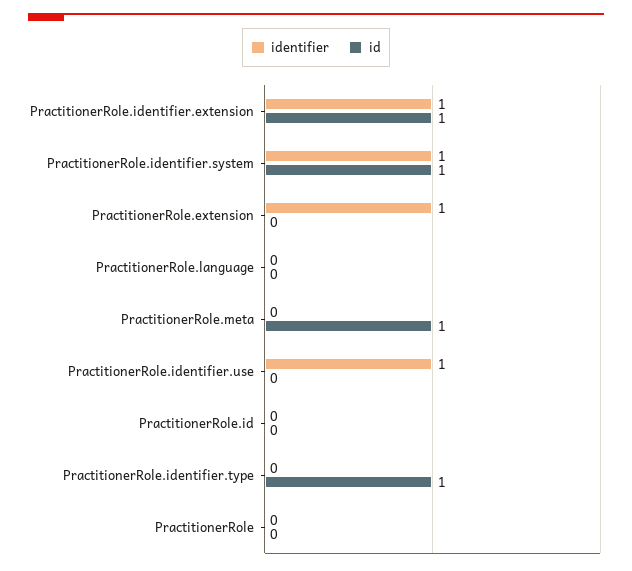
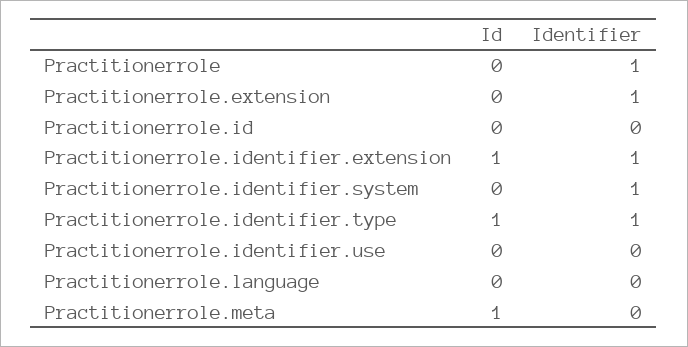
  {
    "identifier": {
      "PractitionerRole.identifier.extension": 1,
      "PractitionerRole.identifier.system": 1,
      "PractitionerRole.extension": 1,
      "PractitionerRole.language": 0,
      "PractitionerRole.meta": 0,
-     "PractitionerRole.identifier.use": 1,
+     "PractitionerRole.identifier.use": 0,
      "PractitionerRole.id": 0,
-     "PractitionerRole.identifier.type": 0,
+     "PractitionerRole.identifier.type": 1,
-     "PractitionerRole": 0
+     "PractitionerRole": 1
    },
    "id": {
      "PractitionerRole.identifier.extension": 1,
-     "PractitionerRole.identifier.system": 1,
+     "PractitionerRole.identifier.system": 0,
      "PractitionerRole.extension": 0,
      "PractitionerRole.language": 0,
      "PractitionerRole.meta": 1,
      "PractitionerRole.identifier.use": 0,
      "PractitionerRole.id": 0,
      "PractitionerRole.identifier.type": 1,
      "PractitionerRole": 0
    }
  }

